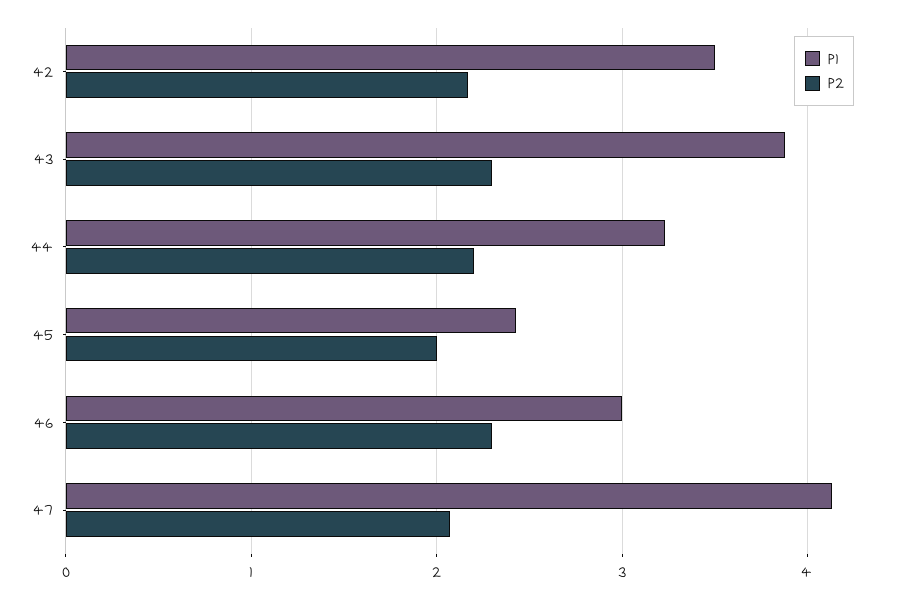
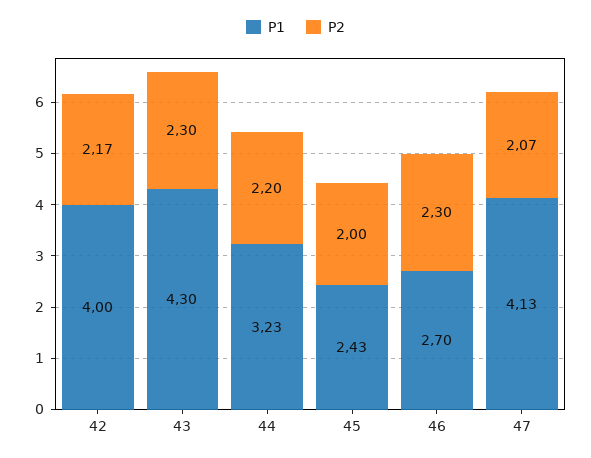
  {
    "P1": {
-     "42": 3.5,
+     "42": 4,
-     "43": 3.9,
+     "43": 4.3,
      "44": 3.23,
      "45": 2.43,
-     "46": 3,
+     "46": 2.7,
      "47": 4.13
    },
    "P2": {
      "42": 2.17,
      "43": 2.3,
      "44": 2.2,
      "45": 2,
      "46": 2.3,
      "47": 2.07
    }
  }

